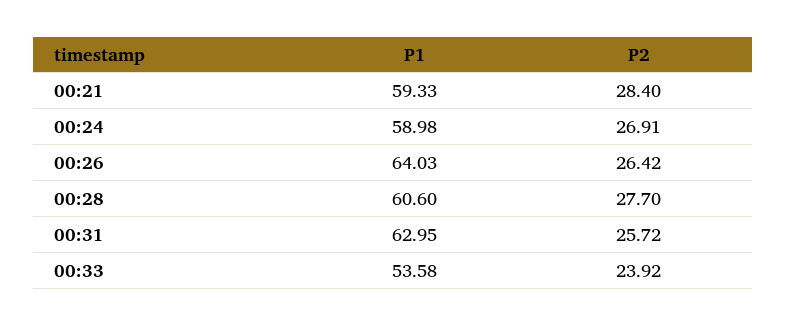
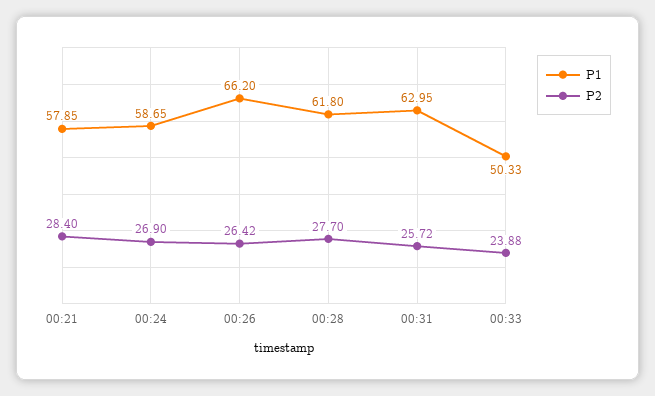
  {
    "P1": {
-     "00:21": 59.33,
+     "00:21": 57.85,
-     "00:24": 58.98,
+     "00:24": 58.65,
-     "00:26": 64.03,
+     "00:26": 66.2,
-     "00:28": 60.6,
+     "00:28": 61.8,
      "00:31": 62.95,
-     "00:33": 53.58
+     "00:33": 50.33
    },
    "P2": {
      "00:21": 28.4,
-     "00:24": 26.91,
+     "00:24": 26.9,
      "00:26": 26.42,
      "00:28": 27.7,
      "00:31": 25.72,
-     "00:33": 23.92
+     "00:33": 23.88
    }
  }

